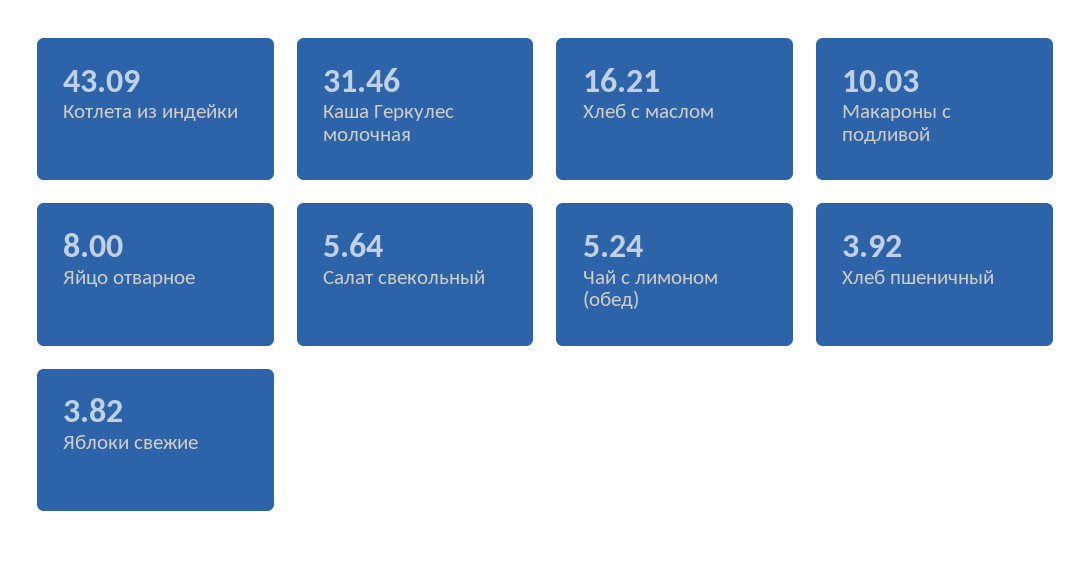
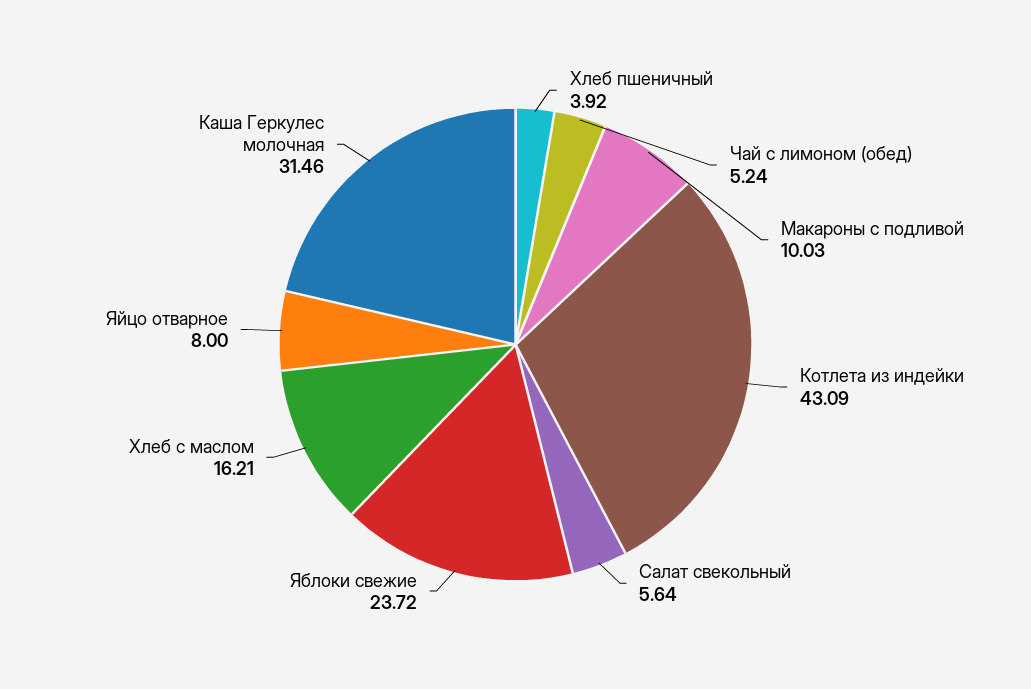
  {
    "Котлета из индейки": 43.09,
    "Каша Геркулес молочная": 31.46,
    "Хлеб с маслом": 16.21,
    "Макароны с подливой": 10.03,
    "Яйцо отварное": 8,
    "Салат свекольный": 5.64,
    "Чай с лимоном (обед)": 5.24,
    "Хлеб пшеничный": 3.92,
-   "Яблоки свежие": 3.82
+   "Яблоки свежие": 23.72
  }

